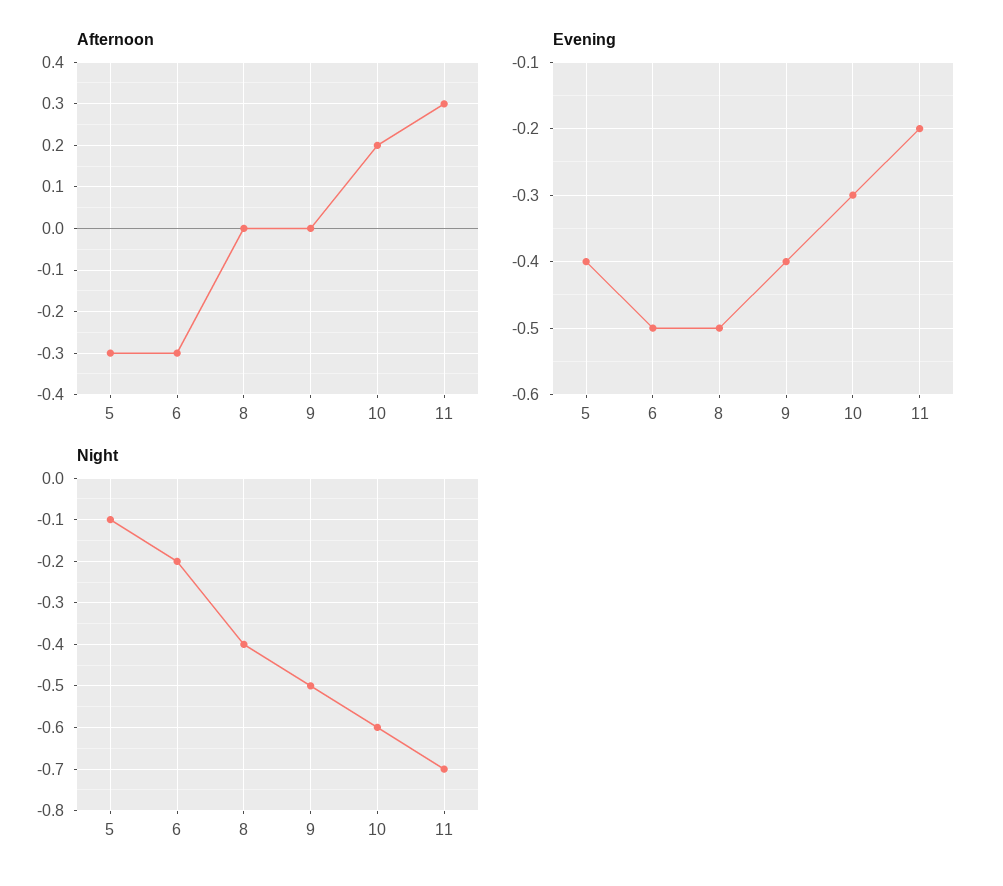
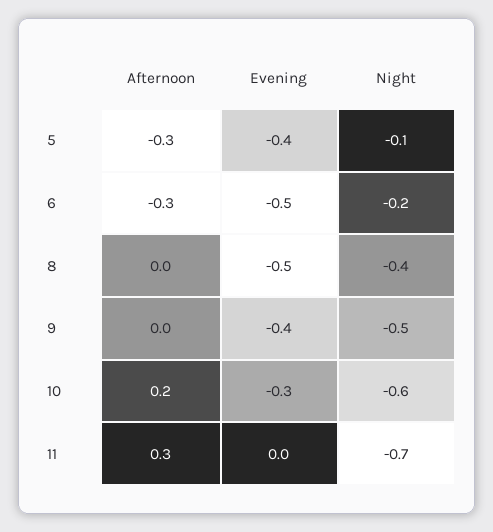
  {
    "Afternoon": {
      "5": -0.3,
      "6": -0.3,
      "8": 0,
      "9": 0,
      "10": 0.2,
      "11": 0.3
    },
    "Evening": {
      "5": -0.4,
      "6": -0.5,
      "8": -0.5,
      "9": -0.4,
      "10": -0.3,
-     "11": -0.2
+     "11": 0
    },
    "Night": {
      "5": -0.1,
      "6": -0.2,
      "8": -0.4,
      "9": -0.5,
      "10": -0.6,
      "11": -0.7
    }
  }

